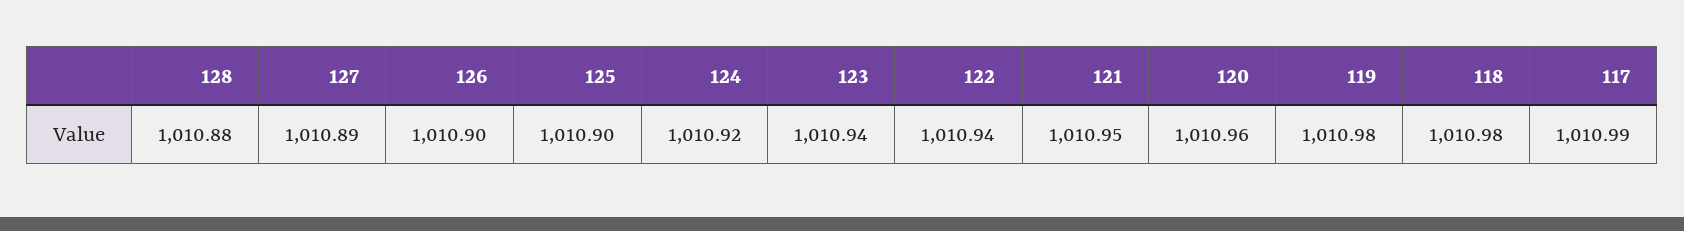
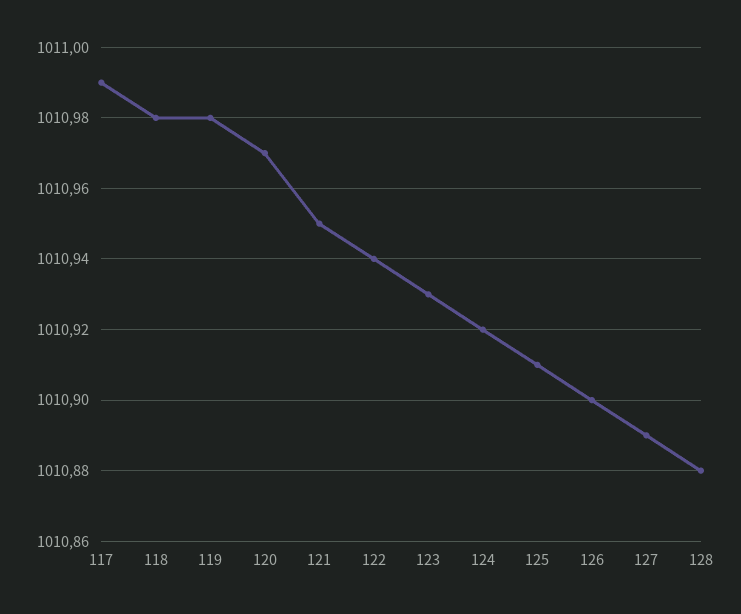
  {
    "128": 1010.88,
    "127": 1010.89,
    "126": 1010.9,
-   "125": 1010.9,
+   "125": 1010.91,
    "124": 1010.92,
-   "123": 1010.94,
+   "123": 1010.93,
    "122": 1010.94,
    "121": 1010.95,
-   "120": 1010.96,
+   "120": 1010.97,
    "119": 1010.98,
    "118": 1010.98,
    "117": 1010.99
  }

